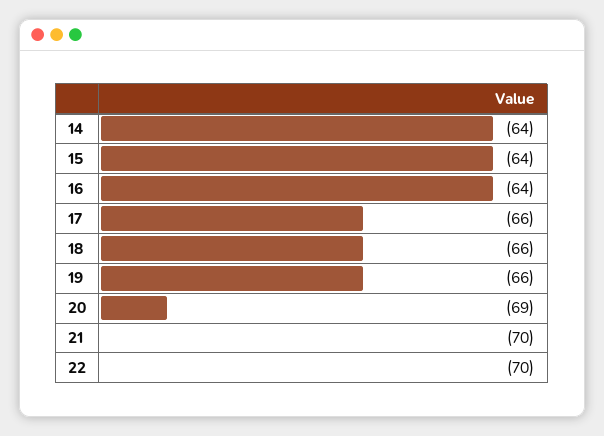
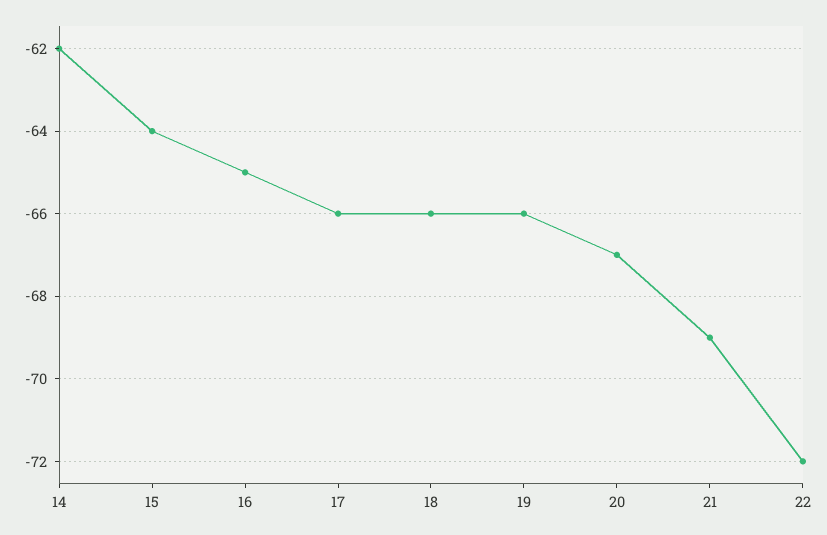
  {
-   "14": -64,
+   "14": -62,
    "15": -64,
-   "16": -64,
+   "16": -65,
    "17": -66,
    "18": -66,
    "19": -66,
-   "20": -69,
+   "20": -67,
-   "21": -70,
+   "21": -69,
-   "22": -70
+   "22": -72
  }

